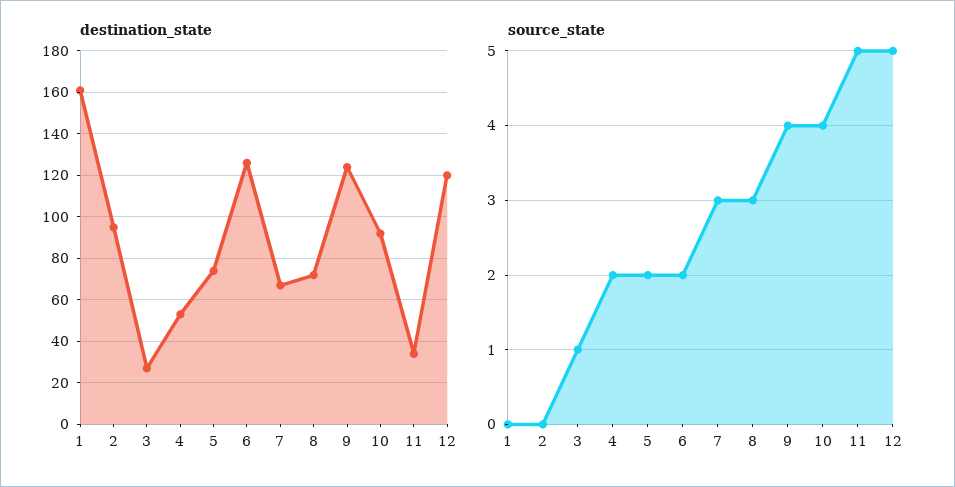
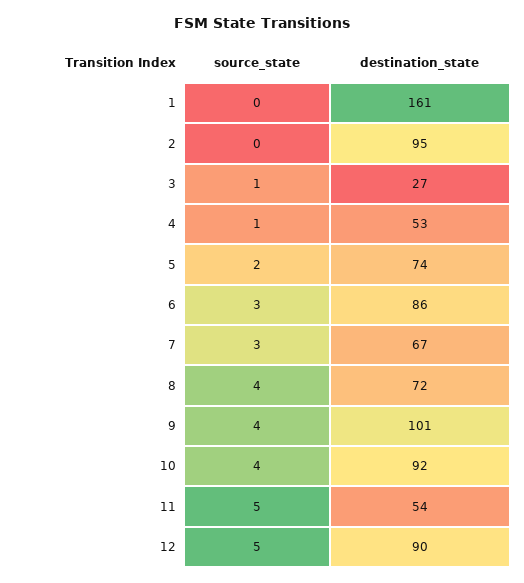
  {
    "destination_state": {
      "1": 161,
      "2": 95,
      "3": 27,
      "4": 53,
      "5": 74,
-     "6": 125,
+     "6": 86,
      "7": 67,
      "8": 72,
-     "9": 125,
+     "9": 101,
      "10": 92,
-     "11": 35,
+     "11": 54,
-     "12": 120
+     "12": 90
    },
    "source_state": {
      "1": 0,
      "2": 0,
      "3": 1,
-     "4": 2,
+     "4": 1,
      "5": 2,
-     "6": 2,
+     "6": 3,
      "7": 3,
-     "8": 3,
+     "8": 4,
      "9": 4,
      "10": 4,
      "11": 5,
      "12": 5
    }
  }

